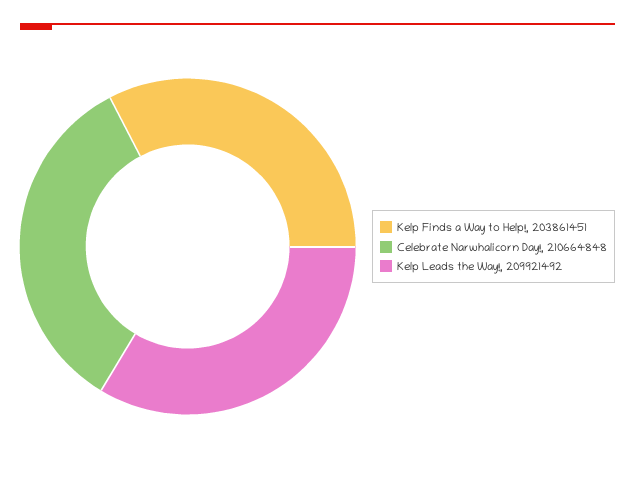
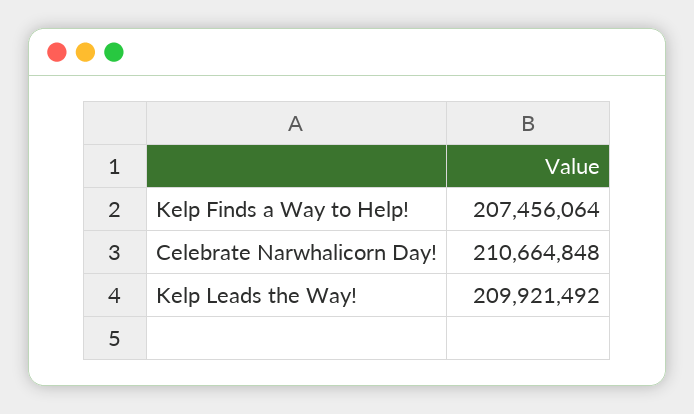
  {
-   "Kelp Finds a Way to Help!": 203861451,
+   "Kelp Finds a Way to Help!": 207456064,
    "Celebrate Narwhalicorn Day!": 210664848,
    "Kelp Leads the Way!": 209921492
  }

